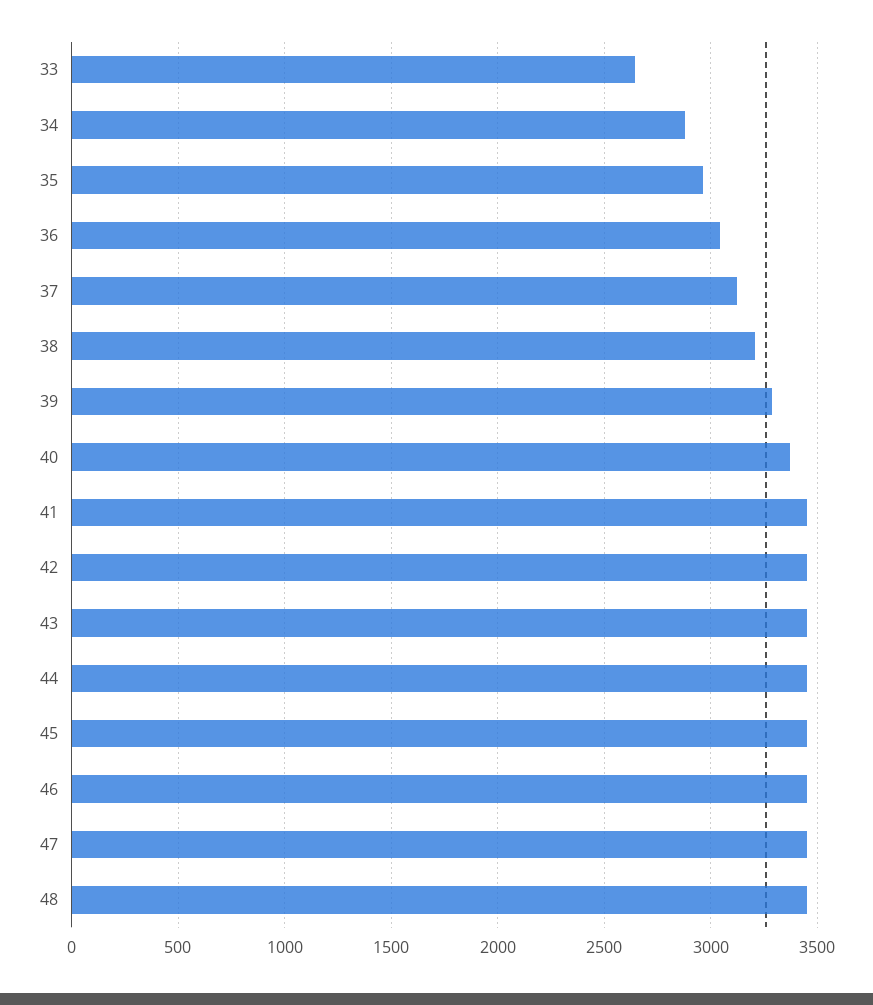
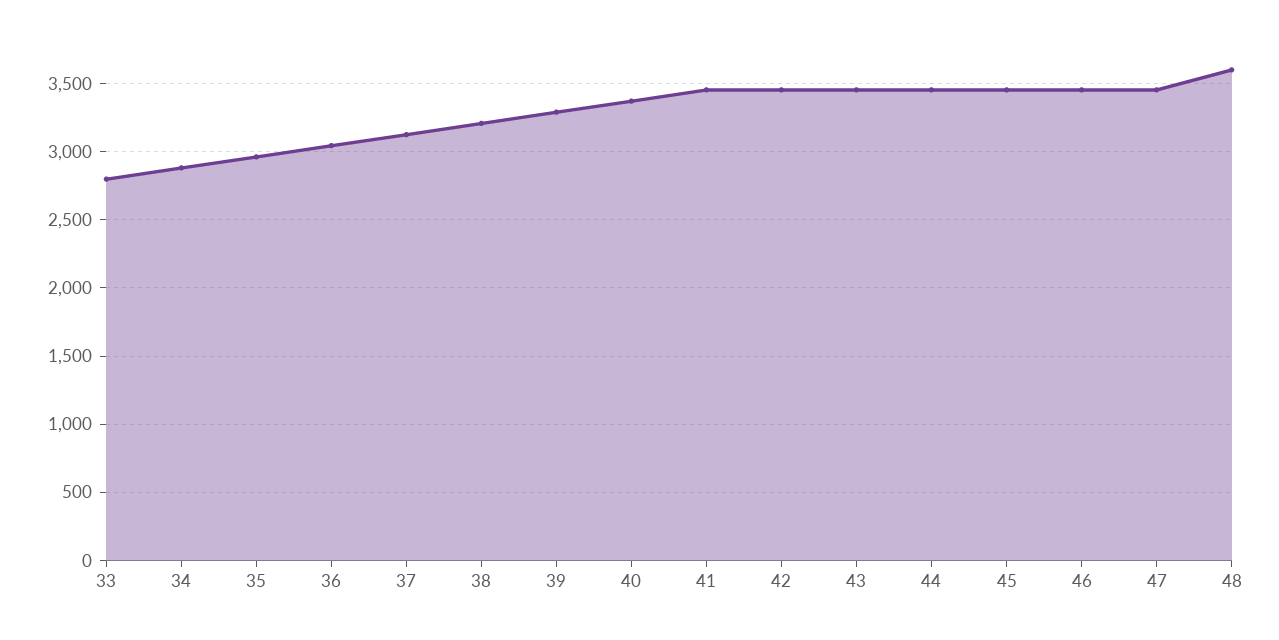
  {
-   "33": 2650,
+   "33": 2800,
    "34": 2900,
    "35": 2950,
    "36": 3050,
    "37": 3150,
    "38": 3200,
    "39": 3300,
    "40": 3350,
    "41": 3450,
    "42": 3450,
    "43": 3450,
    "44": 3450,
    "45": 3450,
    "46": 3450,
    "47": 3450,
-   "48": 3450
+   "48": 3600
  }

